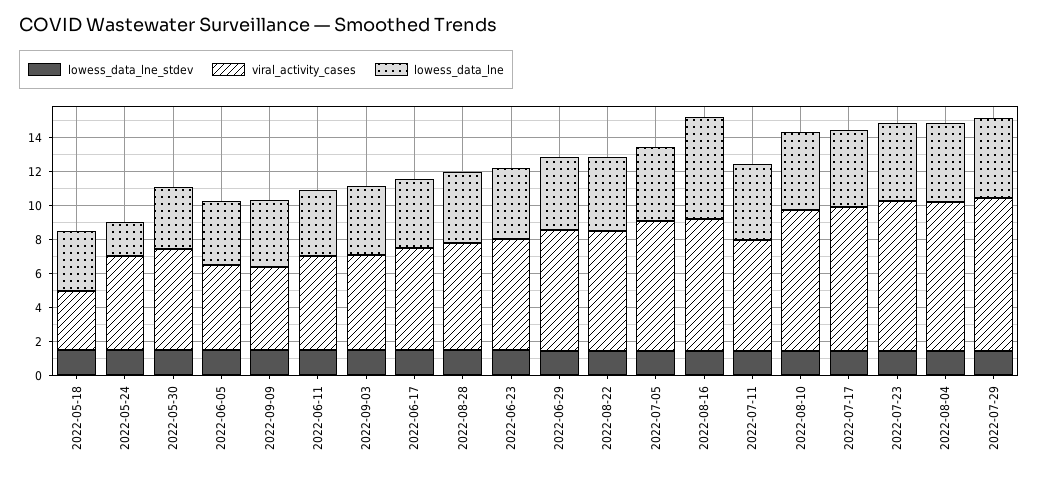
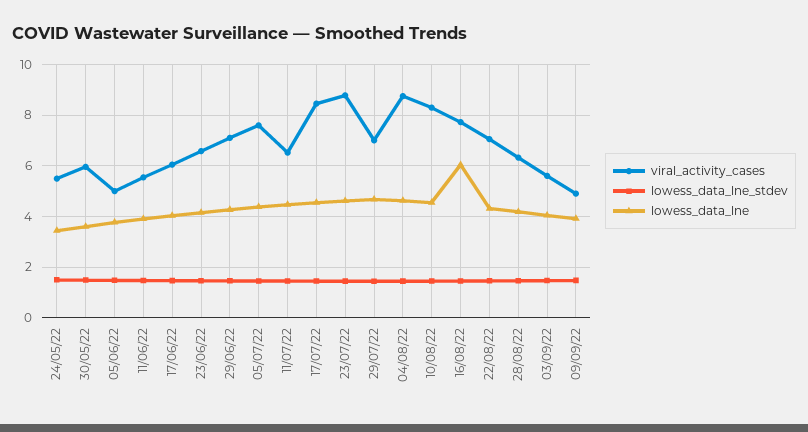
  {
    "lowess_data_lne_stdev": {
-     "2022-05-18": 1.5,
      "2022-05-24": 1.5,
      "2022-05-30": 1.5,
      "2022-06-05": 1.5,
      "2022-09-09": 1.5,
      "2022-06-11": 1.5,
      "2022-09-03": 1.5,
      "2022-06-17": 1.5,
      "2022-08-28": 1.5,
      "2022-06-23": 1.5,
      "2022-06-29": 1.5,
      "2022-08-22": 1.5,
      "2022-07-05": 1.5,
      "2022-08-16": 1.5,
      "2022-07-11": 1.5,
      "2022-08-10": 1.5,
      "2022-07-17": 1.5,
      "2022-07-23": 1.5,
      "2022-08-04": 1.5,
      "2022-07-29": 1.5
    },
    "viral_activity_cases": {
-     "2022-05-18": 3.5,
      "2022-05-24": 5.5,
      "2022-05-30": 6,
      "2022-06-05": 5,
      "2022-09-09": 5,
      "2022-06-11": 5.5,
      "2022-09-03": 5.5,
      "2022-06-17": 6,
      "2022-08-28": 6.25,
      "2022-06-23": 6.5,
      "2022-06-29": 7,
      "2022-08-22": 7,
      "2022-07-05": 7.5,
      "2022-08-16": 7.75,
      "2022-07-11": 6.5,
      "2022-08-10": 8.25,
      "2022-07-17": 8.5,
      "2022-07-23": 8.75,
      "2022-08-04": 8.75,
-     "2022-07-29": 9
+     "2022-07-29": 7
    },
    "lowess_data_lne": {
-     "2022-05-18": 3.5,
-     "2022-05-24": 2,
+     "2022-05-24": 3.5,
      "2022-05-30": 3.5,
      "2022-06-05": 3.75,
      "2022-09-09": 4,
      "2022-06-11": 4,
      "2022-09-03": 4,
      "2022-06-17": 4,
      "2022-08-28": 4.25,
      "2022-06-23": 4.25,
      "2022-06-29": 4.25,
      "2022-08-22": 4.25,
      "2022-07-05": 4.5,
      "2022-08-16": 6,
      "2022-07-11": 4.5,
      "2022-08-10": 4.5,
      "2022-07-17": 4.5,
      "2022-07-23": 4.5,
      "2022-08-04": 4.75,
      "2022-07-29": 4.75
    }
  }

